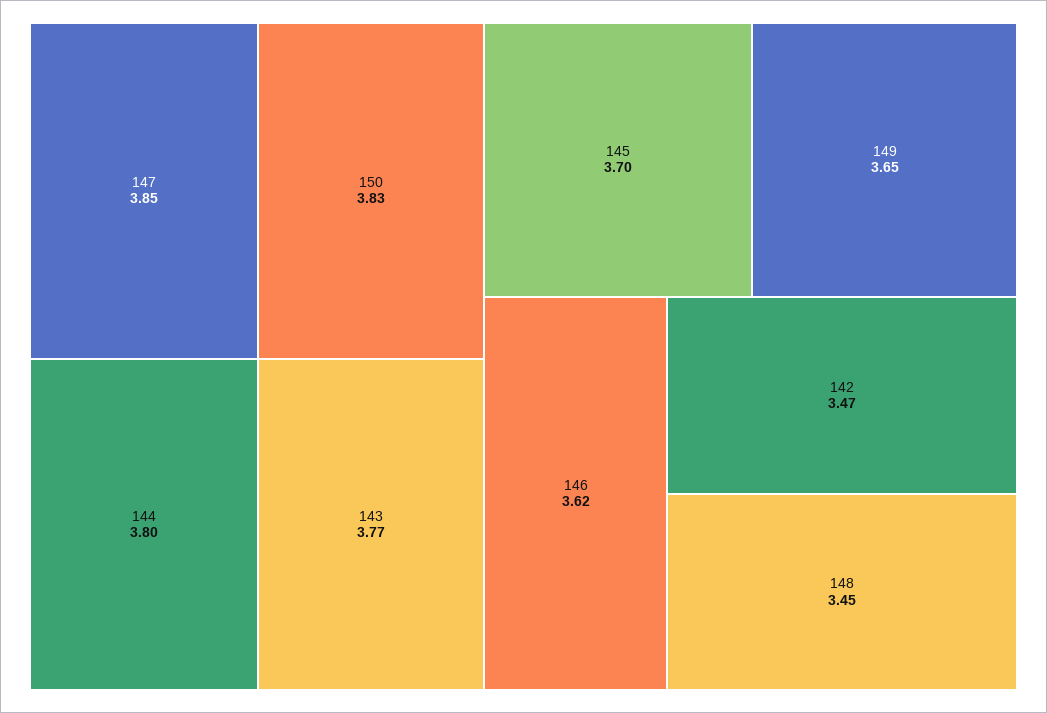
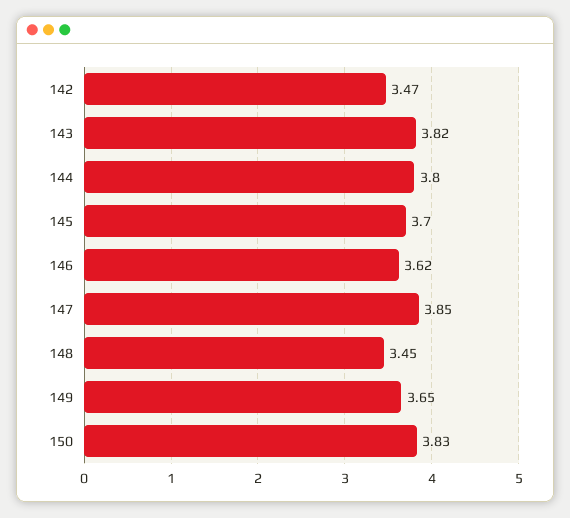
  {
    "147": 3.85,
    "150": 3.83,
    "144": 3.8,
-   "143": 3.77,
+   "143": 3.82,
    "145": 3.7,
    "149": 3.65,
    "146": 3.62,
    "142": 3.47,
    "148": 3.45
  }

